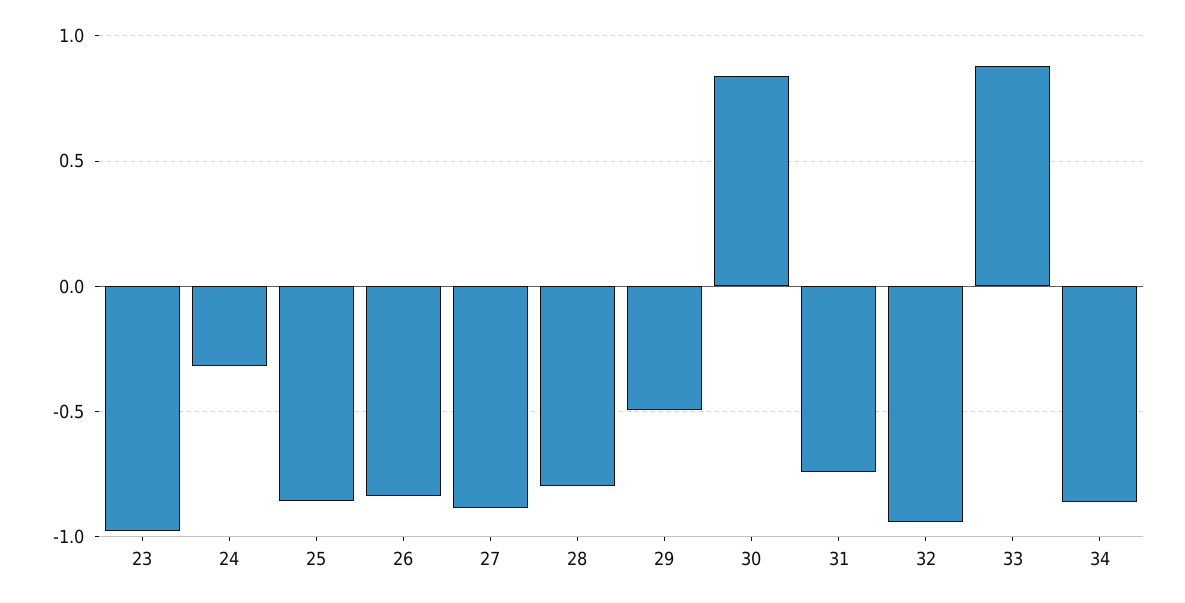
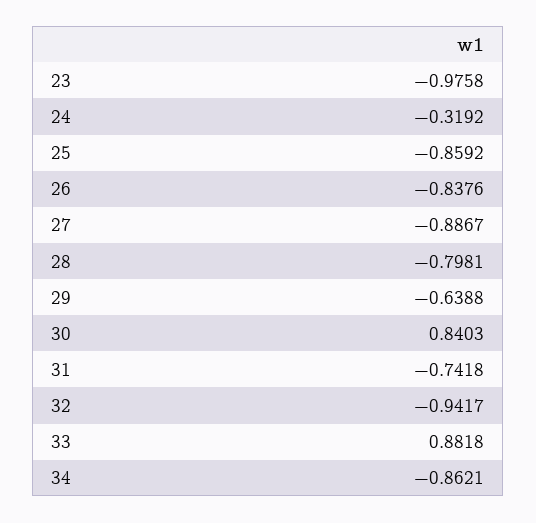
  {
    "23": -0.9758,
    "24": -0.3192,
    "25": -0.8592,
    "26": -0.8376,
    "27": -0.8867,
    "28": -0.7981,
-   "29": -0.5,
+   "29": -0.6388,
    "30": 0.8403,
    "31": -0.7418,
    "32": -0.9417,
    "33": 0.8818,
    "34": -0.8621
  }

